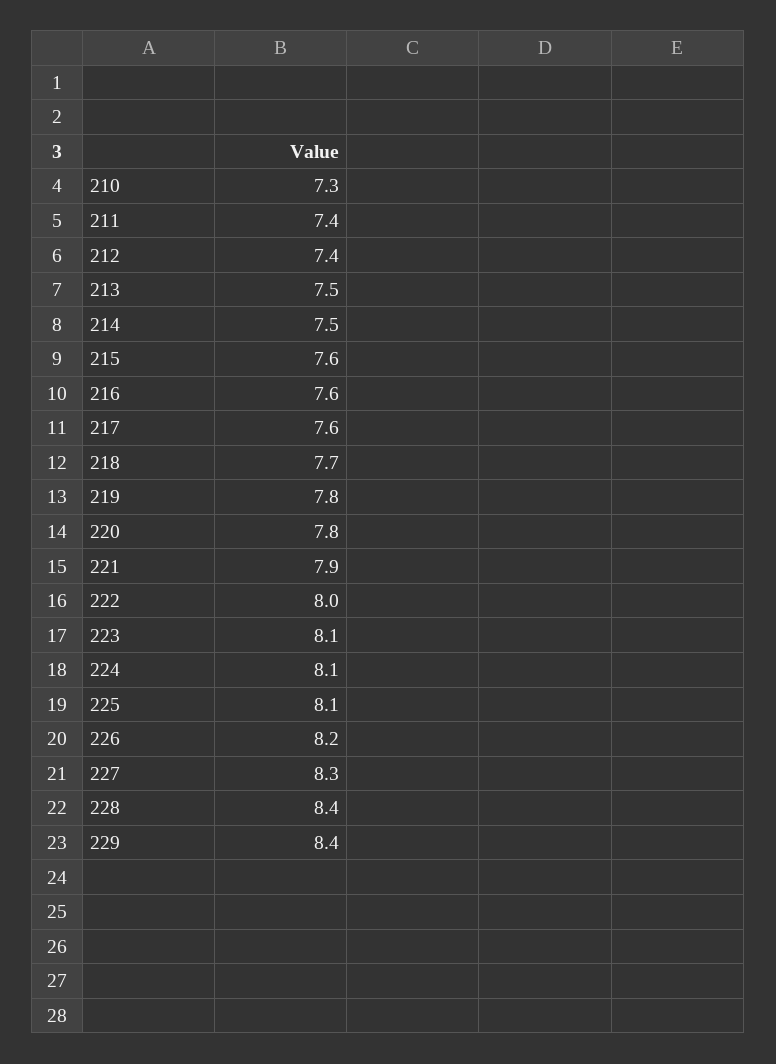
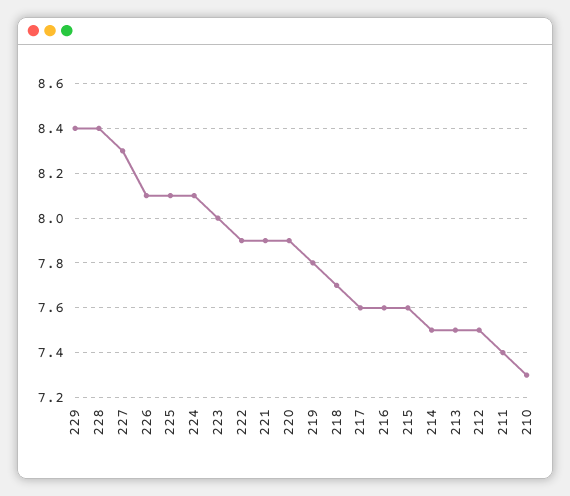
  {
    "210": 7.3,
    "211": 7.4,
-   "212": 7.4,
+   "212": 7.5,
    "213": 7.5,
    "214": 7.5,
    "215": 7.6,
    "216": 7.6,
    "217": 7.6,
    "218": 7.7,
    "219": 7.8,
-   "220": 7.8,
+   "220": 7.9,
    "221": 7.9,
-   "222": 8,
+   "222": 7.9,
-   "223": 8.1,
+   "223": 8,
    "224": 8.1,
    "225": 8.1,
-   "226": 8.2,
+   "226": 8.1,
    "227": 8.3,
    "228": 8.4,
    "229": 8.4
  }

